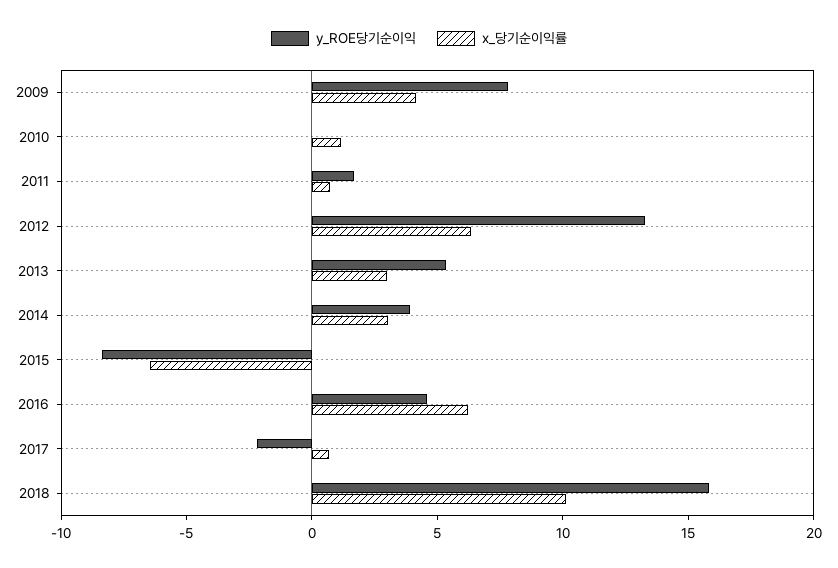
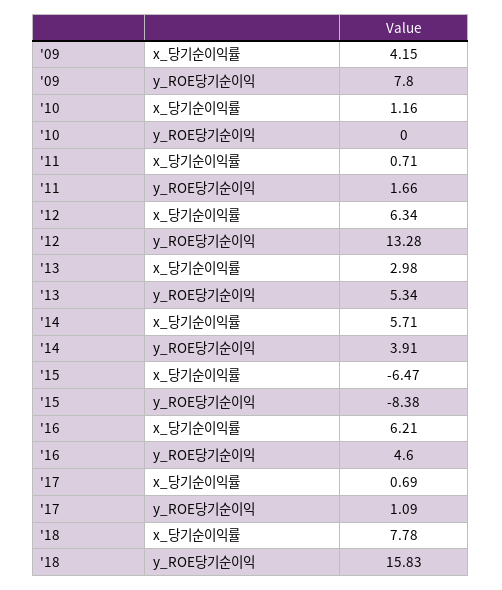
  {
    "y_ROE당기순이익": {
      "2009": 7.8,
      "2010": 0,
      "2011": 1.66,
      "2012": 13.28,
      "2013": 5.34,
      "2014": 3.91,
      "2015": -8.38,
      "2016": 4.6,
-     "2017": -2,
+     "2017": 1.09,
      "2018": 15.83
    },
    "x_당기순이익률": {
      "2009": 4.15,
      "2010": 1.16,
      "2011": 0.71,
      "2012": 6.34,
      "2013": 2.98,
-     "2014": 3,
+     "2014": 5.71,
      "2015": -6.47,
      "2016": 6.21,
      "2017": 0.69,
-     "2018": 10
+     "2018": 7.78
    }
  }

